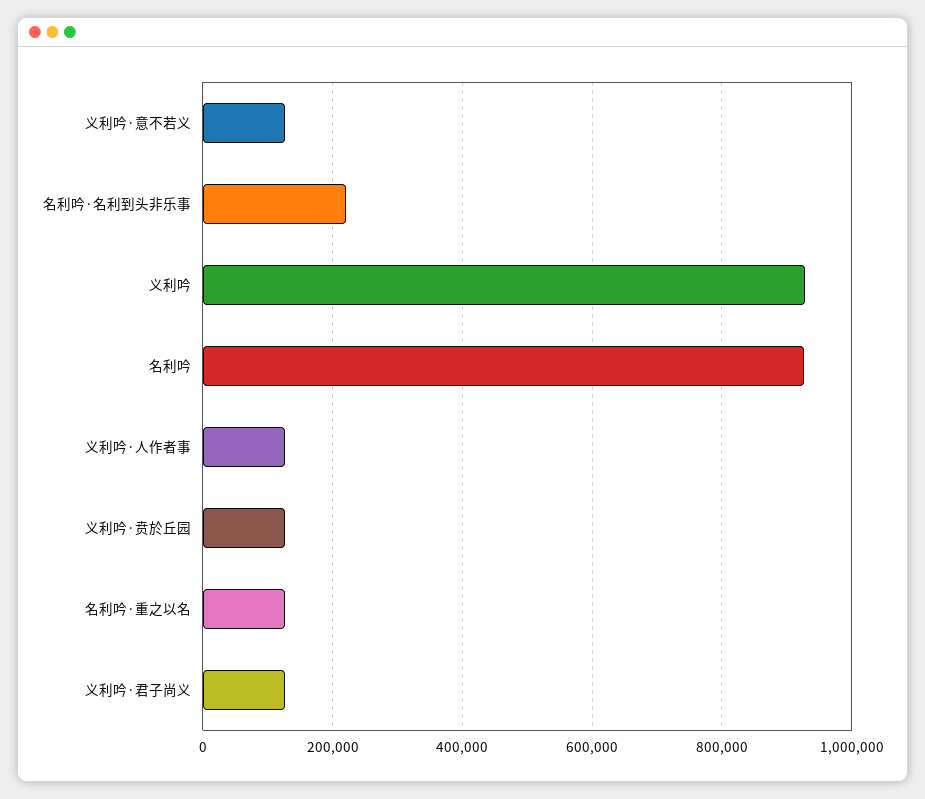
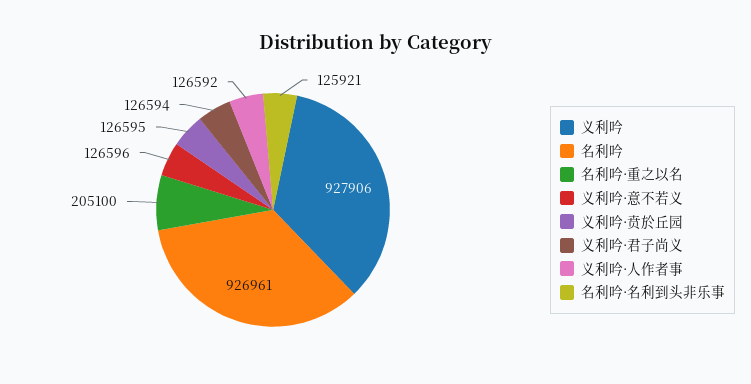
  {
    "义利吟·意不若义": 126596,
-   "名利吟·名利到头非乐事": 220000,
+   "名利吟·名利到头非乐事": 125921,
    "义利吟": 927906,
    "名利吟": 926961,
    "义利吟·人作者事": 126592,
    "义利吟·贲於丘园": 126595,
-   "名利吟·重之以名": 120000,
+   "名利吟·重之以名": 205100,
    "义利吟·君子尚义": 126594
  }

